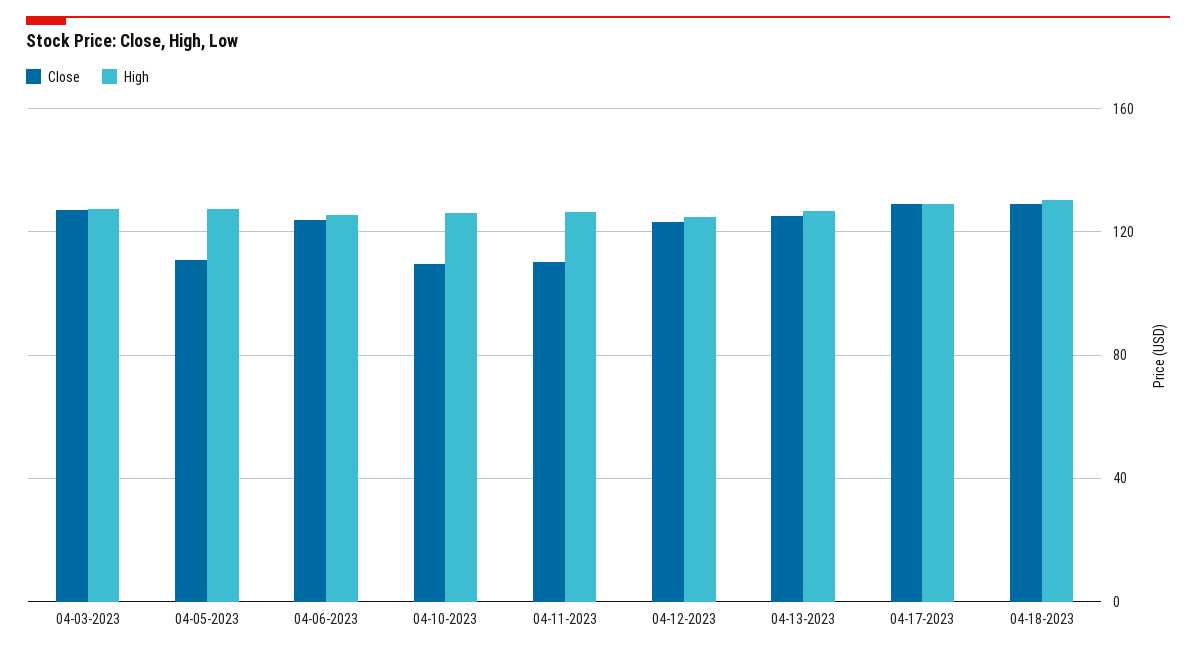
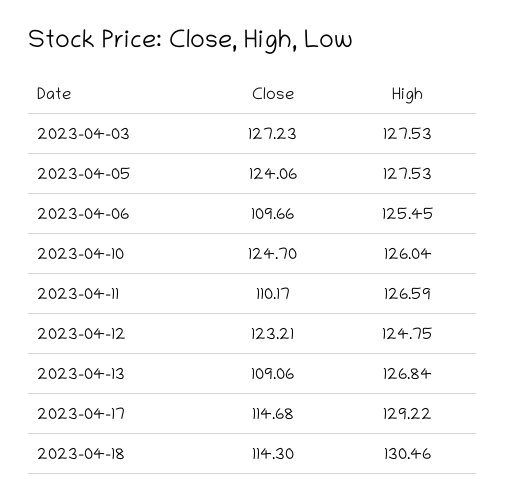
  {
    "Close": {
      "04-03-2023": 127.23,
-     "04-05-2023": 110,
+     "04-05-2023": 124.06,
-     "04-06-2023": 125,
+     "04-06-2023": 109.66,
-     "04-10-2023": 110,
+     "04-10-2023": 124.7,
      "04-11-2023": 110.17,
      "04-12-2023": 123.21,
-     "04-13-2023": 125,
+     "04-13-2023": 109.06,
-     "04-17-2023": 130,
+     "04-17-2023": 114.68,
-     "04-18-2023": 130
+     "04-18-2023": 114.3
    },
    "High": {
      "04-03-2023": 127.53,
      "04-05-2023": 127.53,
      "04-06-2023": 125.45,
      "04-10-2023": 126.04,
      "04-11-2023": 126.59,
      "04-12-2023": 124.75,
      "04-13-2023": 126.84,
      "04-17-2023": 129.22,
      "04-18-2023": 130.46
    }
  }

